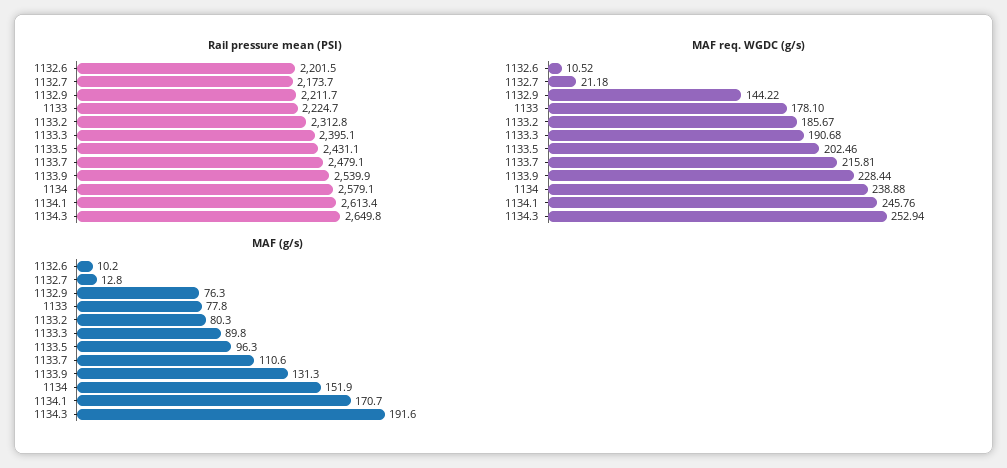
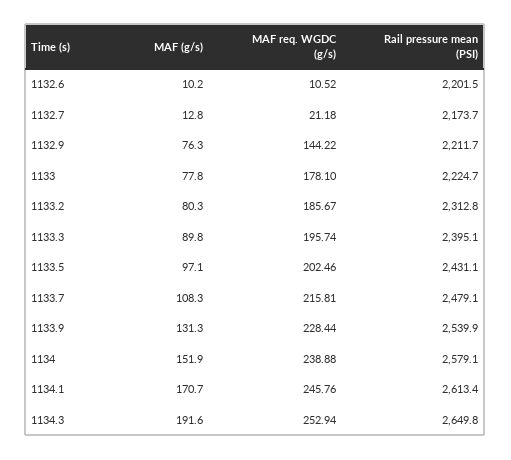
  {
    "Rail pressure mean (PSI)": {
      "1132.6": 2201.5,
      "1132.7": 2173.7,
      "1132.9": 2211.7,
      "1133": 2224.7,
      "1133.2": 2312.8,
      "1133.3": 2395.1,
      "1133.5": 2431.1,
      "1133.7": 2479.1,
      "1133.9": 2539.9,
      "1134": 2579.1,
      "1134.1": 2613.4,
      "1134.3": 2649.8
    },
    "MAF req. WGDC (g/s)": {
      "1132.6": 10.52,
      "1132.7": 21.18,
      "1132.9": 144.22,
      "1133": 178.1,
      "1133.2": 185.67,
-     "1133.3": 190.68,
+     "1133.3": 195.74,
      "1133.5": 202.46,
      "1133.7": 215.81,
      "1133.9": 228.44,
      "1134": 238.88,
      "1134.1": 245.76,
      "1134.3": 252.94
    },
    "MAF (g/s)": {
      "1132.6": 10.2,
      "1132.7": 12.8,
      "1132.9": 76.3,
      "1133": 77.8,
      "1133.2": 80.3,
      "1133.3": 89.8,
-     "1133.5": 96.3,
+     "1133.5": 97.1,
-     "1133.7": 110.6,
+     "1133.7": 108.3,
      "1133.9": 131.3,
      "1134": 151.9,
      "1134.1": 170.7,
      "1134.3": 191.6
    }
  }

